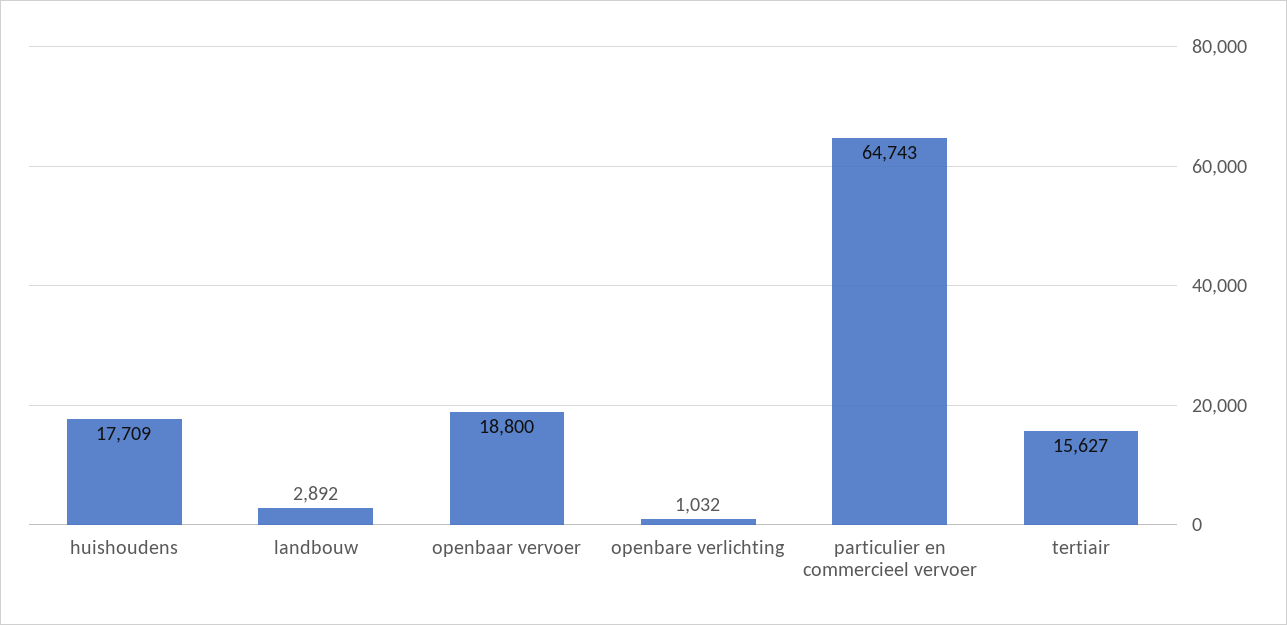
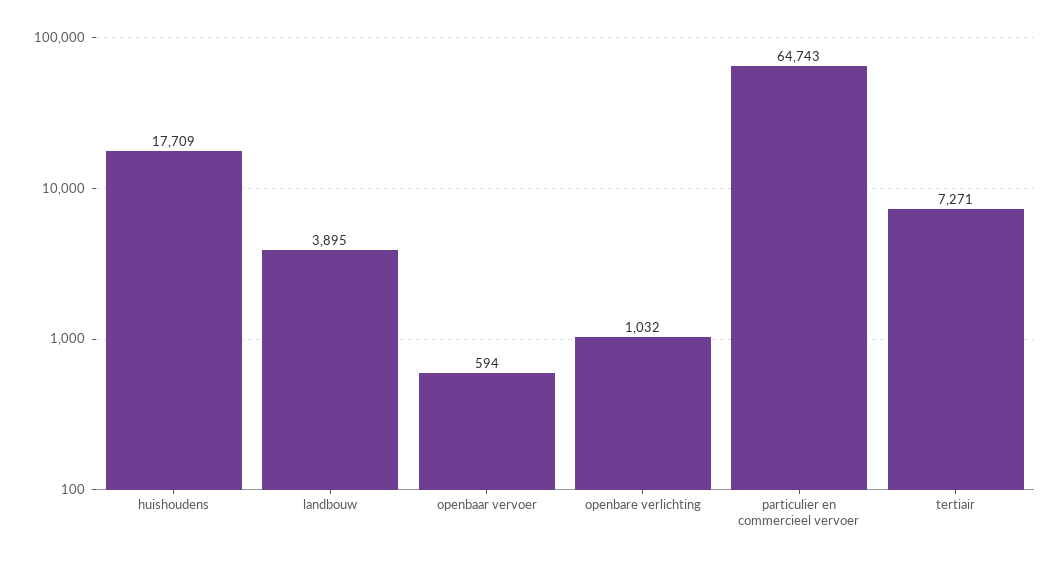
  {
    "huishoudens": 17709,
-   "landbouw": 2892,
+   "landbouw": 3895,
-   "openbaar vervoer": 18800,
+   "openbaar vervoer": 594,
    "openbare verlichting": 1032,
    "particulier en commercieel vervoer": 64743,
-   "tertiair": 15627
+   "tertiair": 7271
  }

